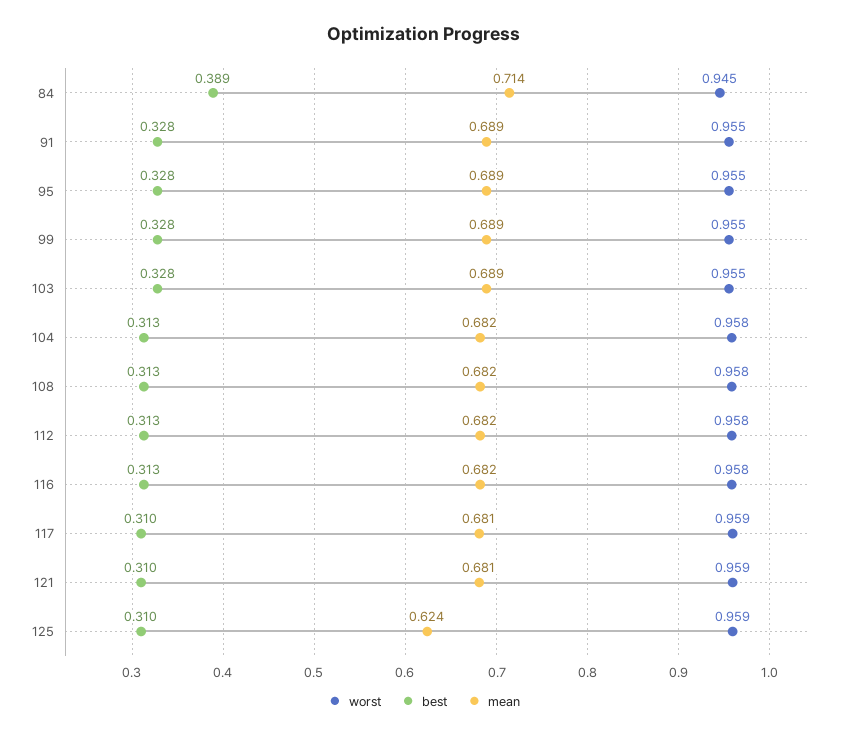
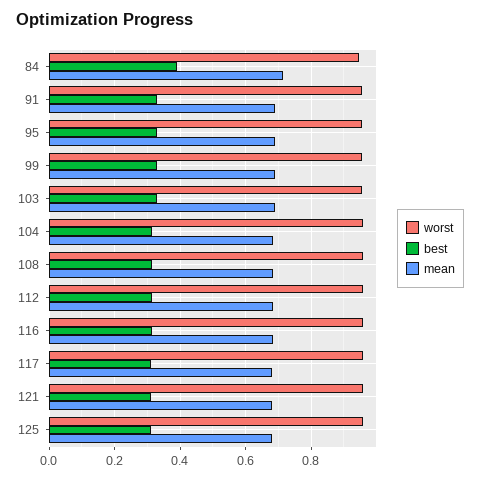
  {
    "worst": {
      "84": 0.945,
      "91": 0.955,
      "95": 0.955,
      "99": 0.955,
      "103": 0.955,
      "104": 0.958,
      "108": 0.958,
      "112": 0.958,
      "116": 0.958,
      "117": 0.959,
      "121": 0.959,
      "125": 0.959
    },
    "best": {
      "84": 0.389,
      "91": 0.328,
      "95": 0.328,
      "99": 0.328,
      "103": 0.328,
      "104": 0.313,
      "108": 0.313,
      "112": 0.313,
      "116": 0.313,
      "117": 0.31,
      "121": 0.31,
      "125": 0.31
    },
    "mean": {
      "84": 0.714,
      "91": 0.689,
      "95": 0.689,
      "99": 0.689,
      "103": 0.689,
      "104": 0.682,
      "108": 0.682,
      "112": 0.682,
      "116": 0.682,
      "117": 0.681,
      "121": 0.681,
-     "125": 0.624
+     "125": 0.68
    }
  }

